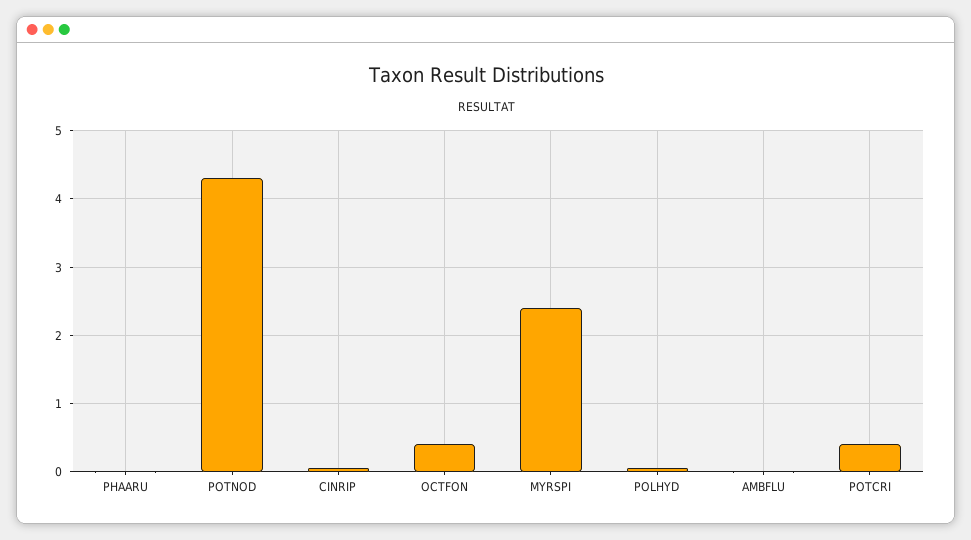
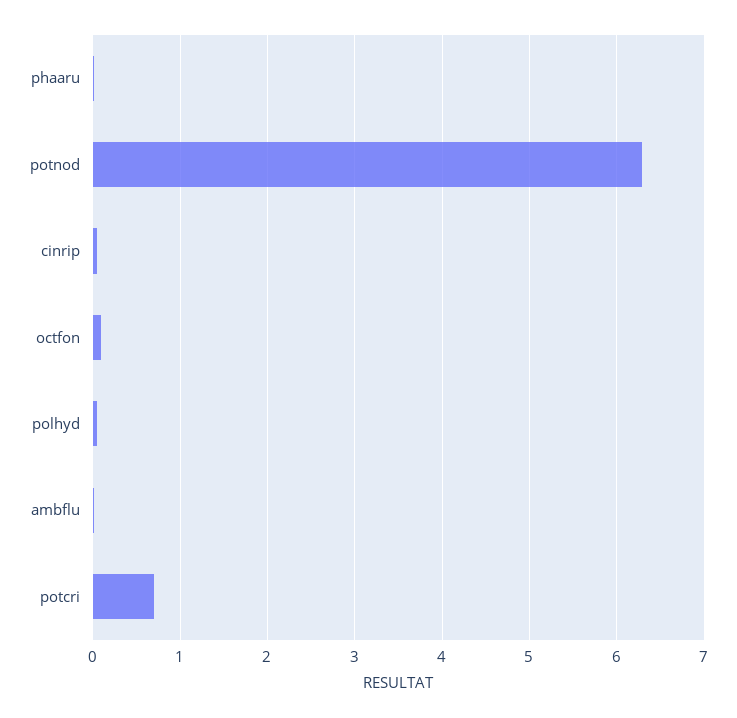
  {
    "PHAARU": 0,
-   "POTNOD": 4.3,
+   "POTNOD": 6.3,
    "CINRIP": 0.1,
-   "OCTFON": 0.4,
+   "OCTFON": 0.1,
-   "MYRSPI": 2.4,
    "POLHYD": 0.1,
    "AMBFLU": 0,
-   "POTCRI": 0.4
+   "POTCRI": 0.7
  }

